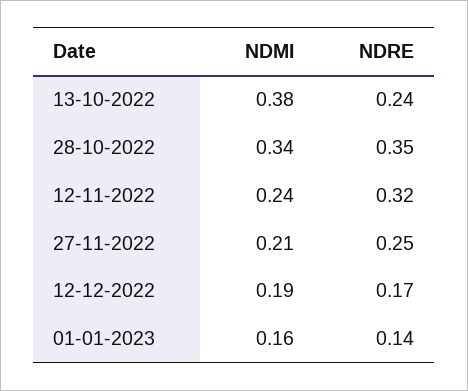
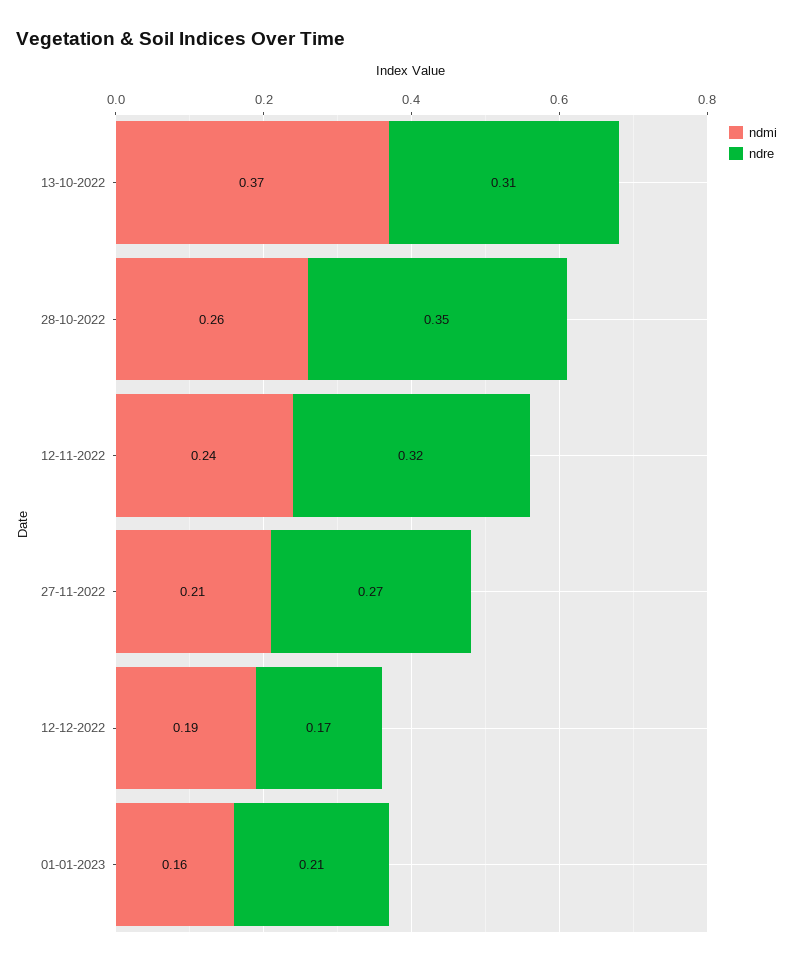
  {
    "NDMI": {
-     "13-10-2022": 0.38,
+     "13-10-2022": 0.37,
-     "28-10-2022": 0.34,
+     "28-10-2022": 0.26,
      "12-11-2022": 0.24,
      "27-11-2022": 0.21,
      "12-12-2022": 0.19,
      "01-01-2023": 0.16
    },
    "NDRE": {
-     "13-10-2022": 0.24,
+     "13-10-2022": 0.31,
      "28-10-2022": 0.35,
      "12-11-2022": 0.32,
-     "27-11-2022": 0.25,
+     "27-11-2022": 0.27,
      "12-12-2022": 0.17,
-     "01-01-2023": 0.14
+     "01-01-2023": 0.21
    }
  }

